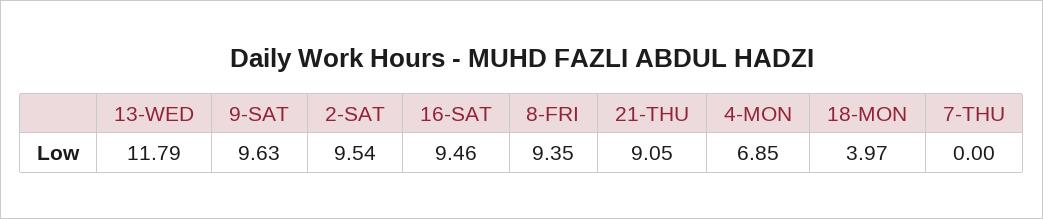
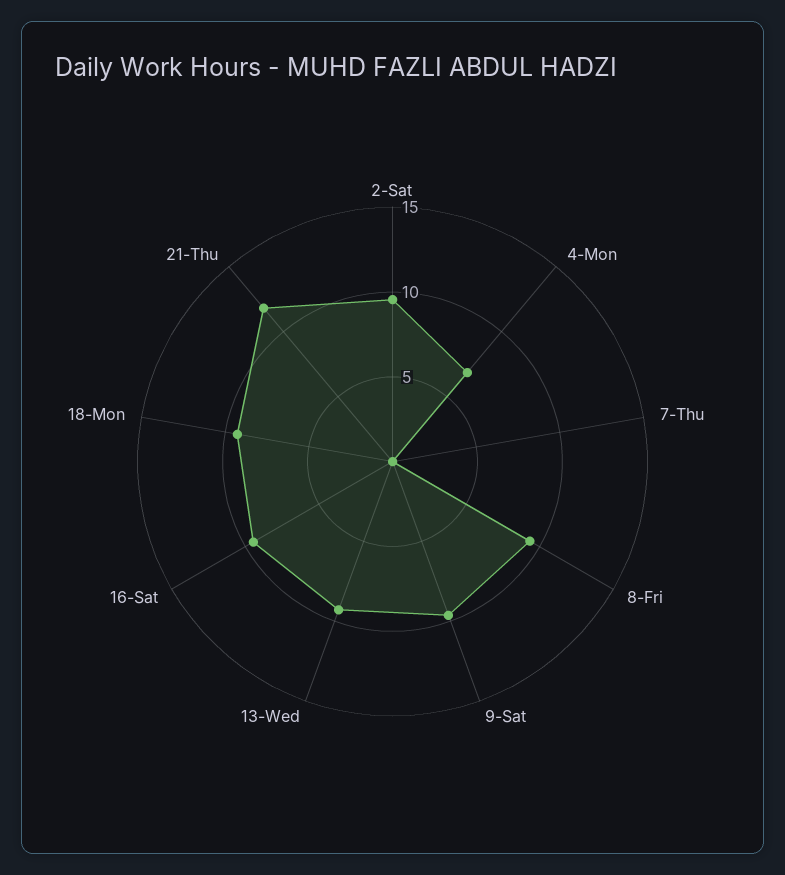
  {
-   "13-WED": 11.79,
+   "13-WED": 9,
    "9-SAT": 9.63,
    "2-SAT": 9.54,
    "16-SAT": 9.46,
    "8-FRI": 9.35,
-   "21-THU": 9.05,
+   "21-THU": 12,
    "4-MON": 6.85,
-   "18-MON": 3.97,
+   "18-MON": 9,
    "7-THU": 0
  }

